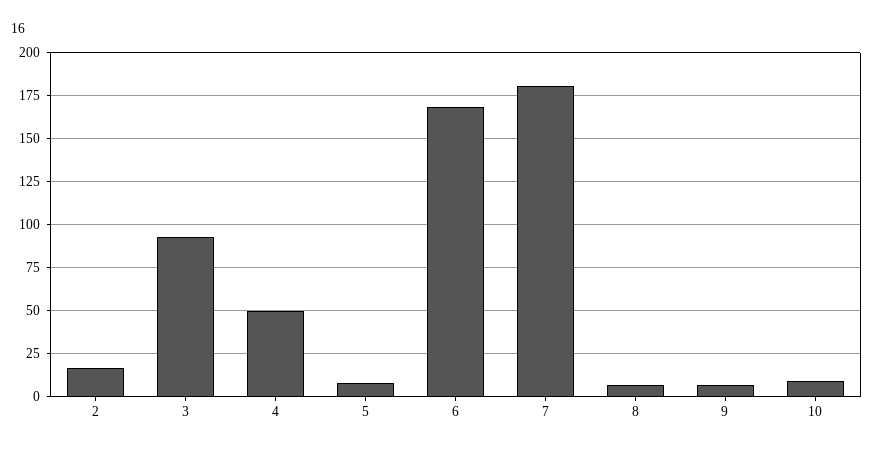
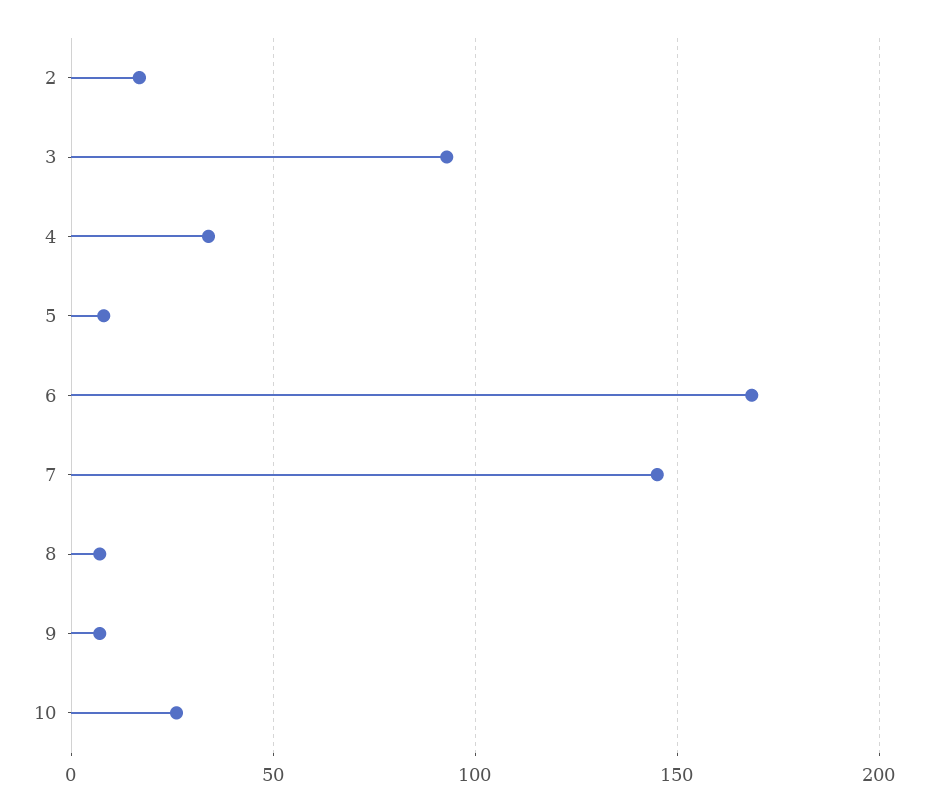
  {
    "2": 15,
    "3": 95,
-   "4": 50,
+   "4": 35,
    "5": 10,
    "6": 170,
-   "7": 180,
+   "7": 145,
    "8": 5,
    "9": 5,
-   "10": 10
+   "10": 25
  }

